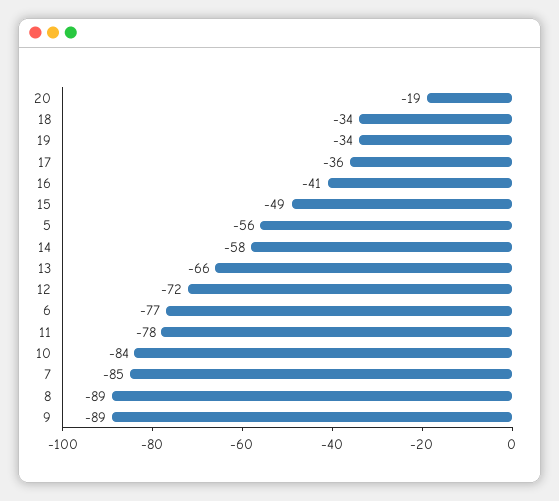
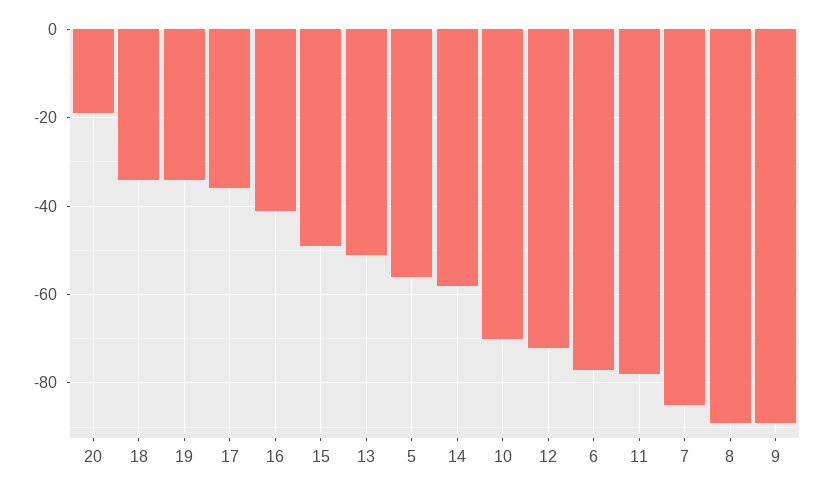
  {
    "20": -19,
    "18": -34,
    "19": -34,
    "17": -36,
    "16": -41,
    "15": -49,
    "5": -56,
    "14": -58,
-   "13": -66,
+   "13": -50,
    "12": -72,
    "6": -77,
    "11": -78,
-   "10": -84,
+   "10": -70,
    "7": -85,
    "8": -89,
    "9": -89
  }

